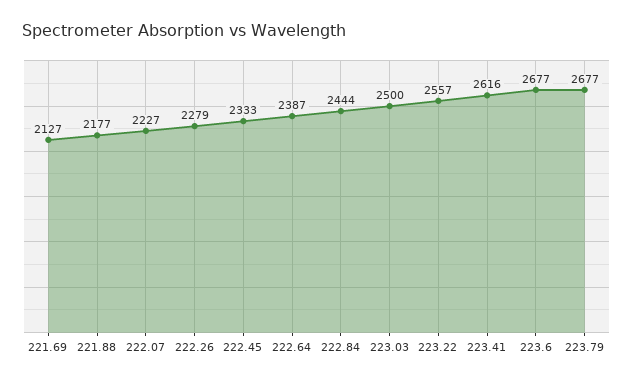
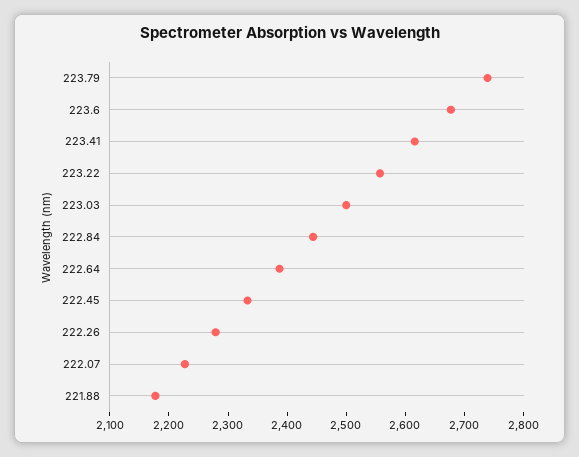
  {
-   "221.69": 2127,
    "221.88": 2177,
    "222.07": 2227,
    "222.26": 2279,
    "222.45": 2333,
    "222.64": 2387,
    "222.84": 2444,
    "223.03": 2500,
    "223.22": 2557,
    "223.41": 2616,
    "223.6": 2677,
-   "223.79": 2677
+   "223.79": 2740
  }

